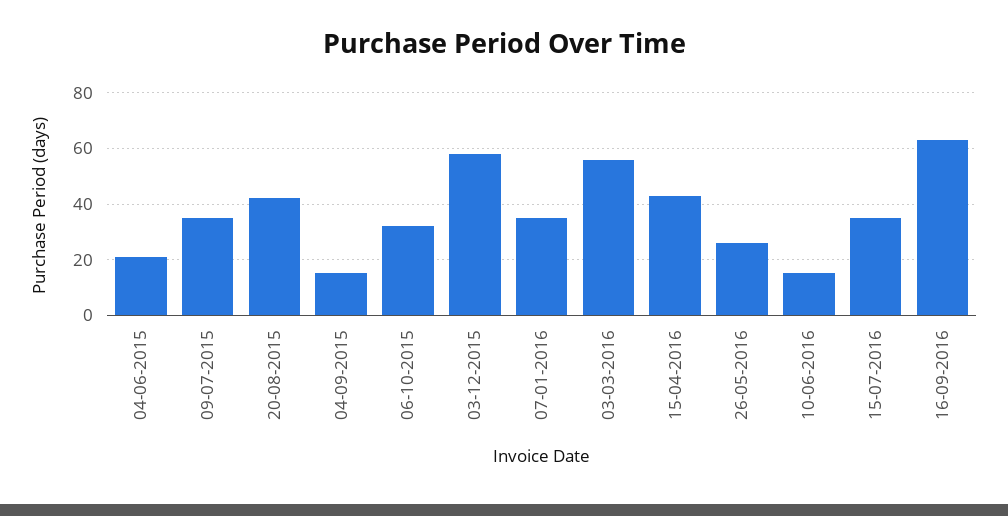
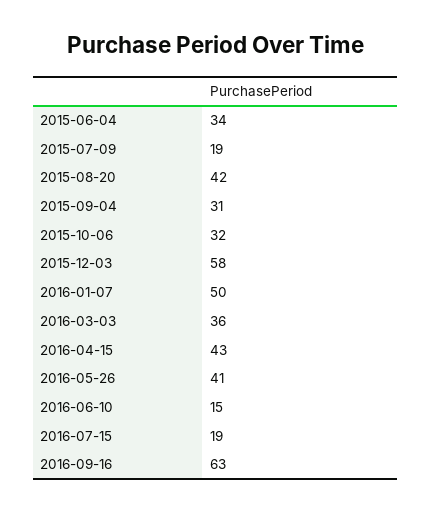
  {
-   "04-06-2015": 20,
+   "04-06-2015": 34,
-   "09-07-2015": 35,
+   "09-07-2015": 19,
    "20-08-2015": 42,
-   "04-09-2015": 15,
+   "04-09-2015": 31,
    "06-10-2015": 32,
    "03-12-2015": 58,
-   "07-01-2016": 35,
+   "07-01-2016": 50,
-   "03-03-2016": 55,
+   "03-03-2016": 36,
    "15-04-2016": 43,
-   "26-05-2016": 25,
+   "26-05-2016": 41,
    "10-06-2016": 15,
-   "15-07-2016": 35,
+   "15-07-2016": 19,
    "16-09-2016": 63
  }

